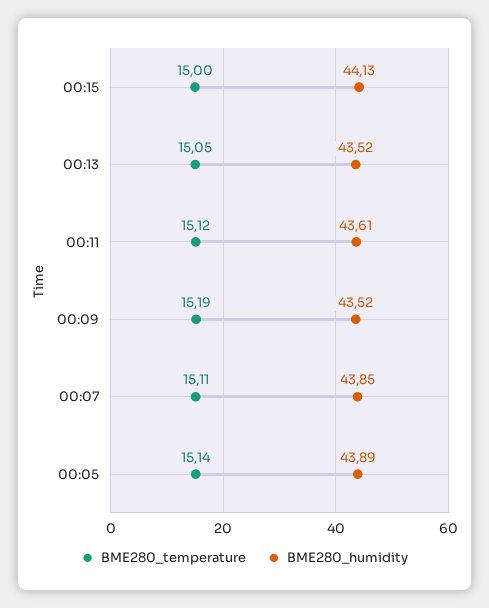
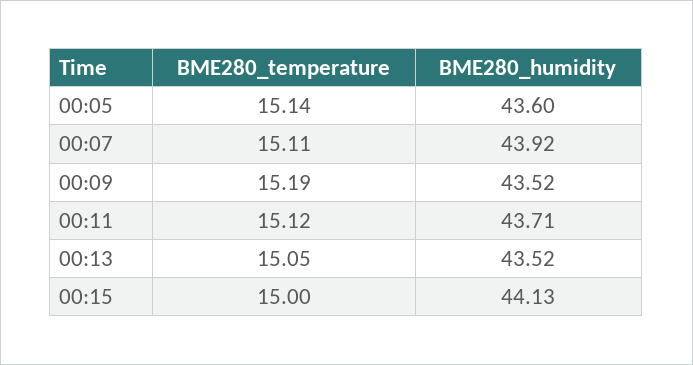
  {
    "BME280_temperature": {
      "00:15": 15,
      "00:13": 15.05,
      "00:11": 15.12,
      "00:09": 15.19,
      "00:07": 15.11,
      "00:05": 15.14
    },
    "BME280_humidity": {
      "00:15": 44.13,
      "00:13": 43.52,
-     "00:11": 43.61,
+     "00:11": 43.71,
      "00:09": 43.52,
-     "00:07": 43.85,
+     "00:07": 43.92,
-     "00:05": 43.89
+     "00:05": 43.6
    }
  }

